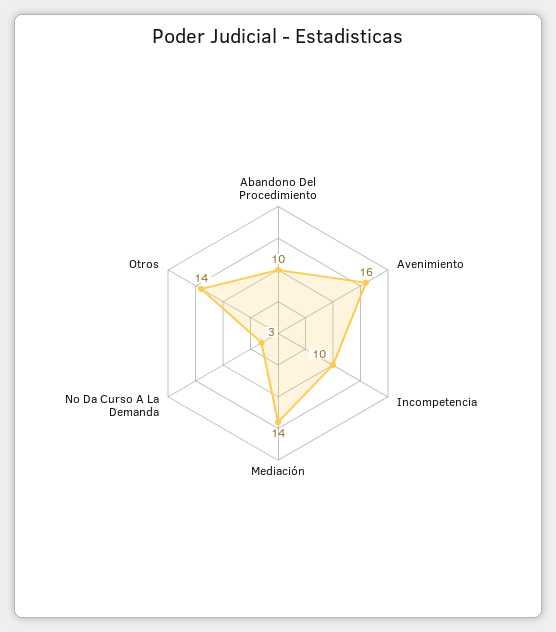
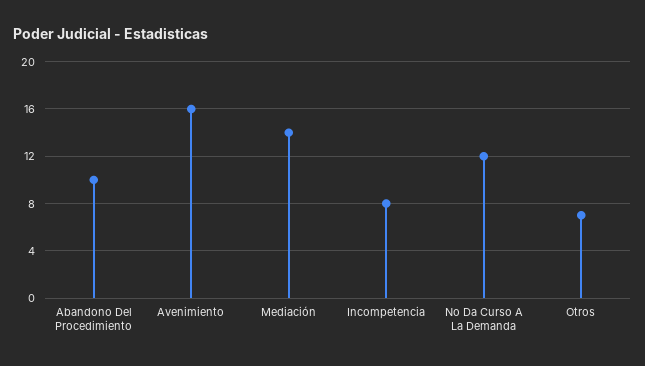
  {
    "Abandono Del Procedimiento": 10,
    "Avenimiento": 16,
-   "Incompetencia": 10,
+   "Incompetencia": 8,
    "Mediación": 14,
-   "No Da Curso A La Demanda": 3,
+   "No Da Curso A La Demanda": 12,
-   "Otros": 14
+   "Otros": 7
  }

